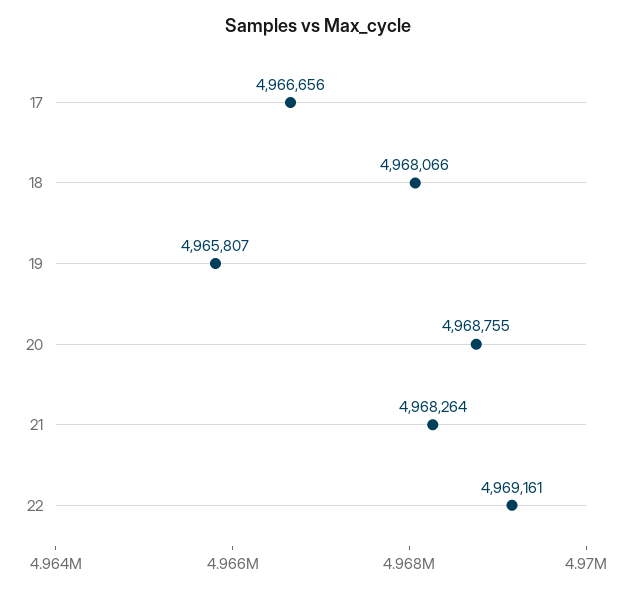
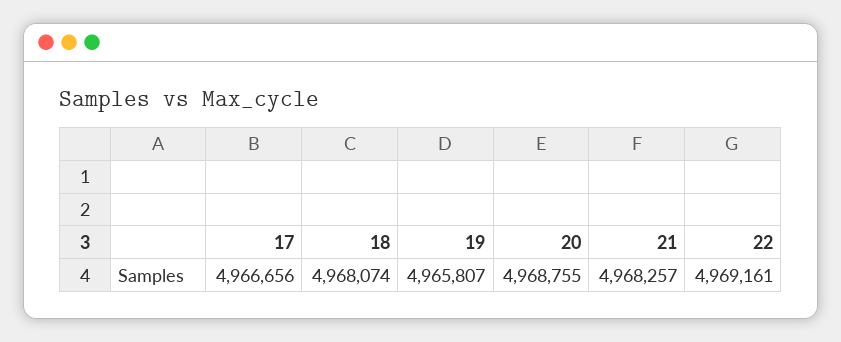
  {
    "17": 4966656,
-   "18": 4968066,
+   "18": 4968074,
    "19": 4965807,
    "20": 4968755,
-   "21": 4968264,
+   "21": 4968257,
    "22": 4969161
  }

